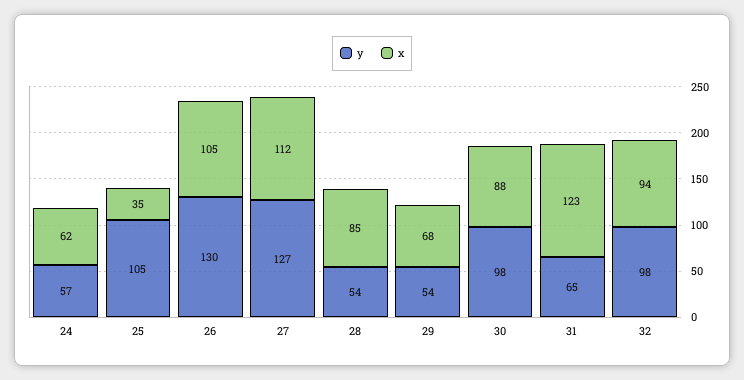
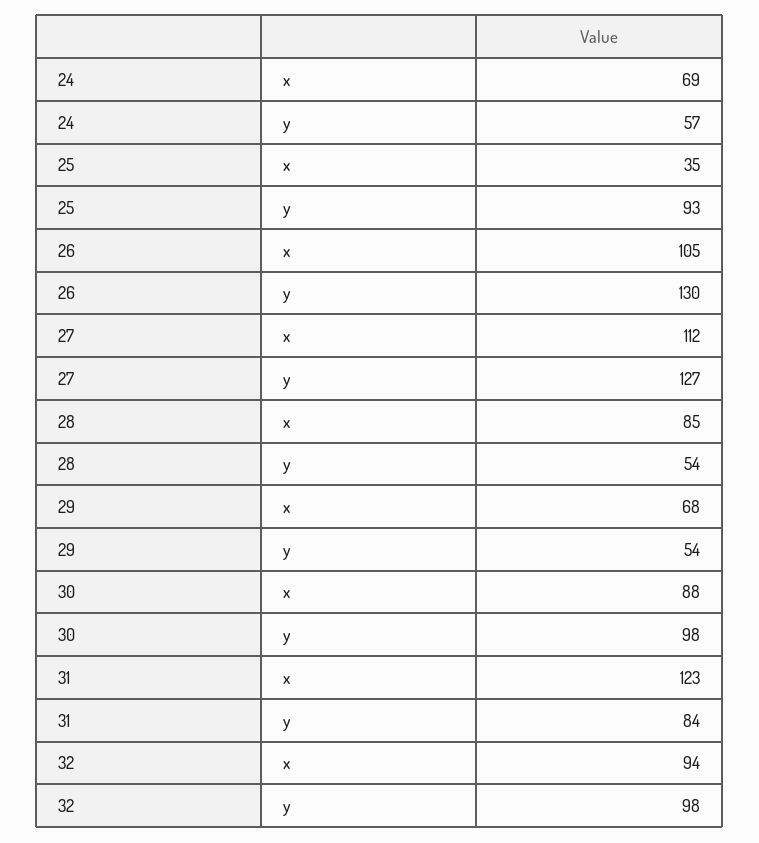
  {
    "y": {
      "24": 57,
-     "25": 105,
+     "25": 93,
      "26": 130,
      "27": 127,
      "28": 54,
      "29": 54,
      "30": 98,
-     "31": 65,
+     "31": 84,
      "32": 98
    },
    "x": {
-     "24": 62,
+     "24": 69,
      "25": 35,
      "26": 105,
      "27": 112,
      "28": 85,
      "29": 68,
      "30": 88,
      "31": 123,
      "32": 94
    }
  }

